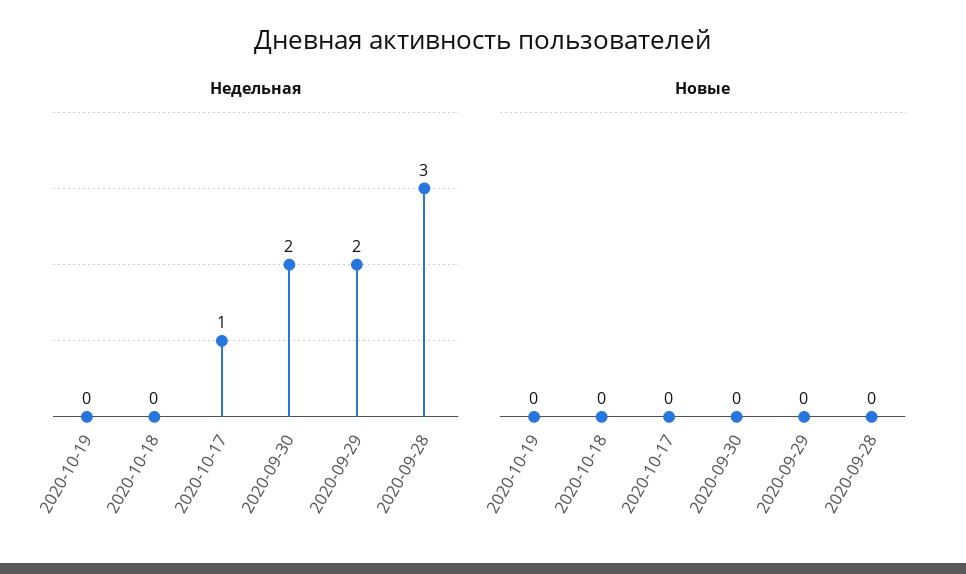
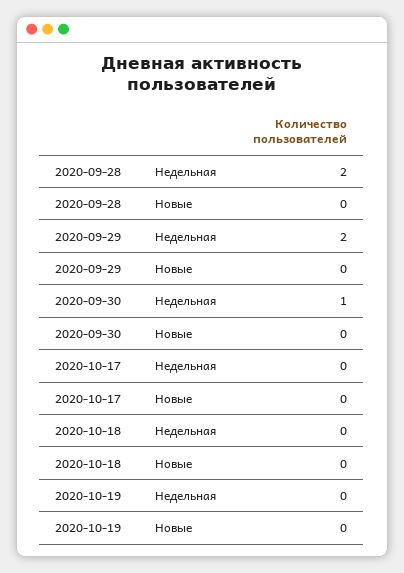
  {
    "Недельная": {
      "2020-10-19": 0,
      "2020-10-18": 0,
-     "2020-10-17": 1,
+     "2020-10-17": 0,
-     "2020-09-30": 2,
+     "2020-09-30": 1,
      "2020-09-29": 2,
-     "2020-09-28": 3
+     "2020-09-28": 2
    },
    "Новые": {
      "2020-10-19": 0,
      "2020-10-18": 0,
      "2020-10-17": 0,
      "2020-09-30": 0,
      "2020-09-29": 0,
      "2020-09-28": 0
    }
  }

